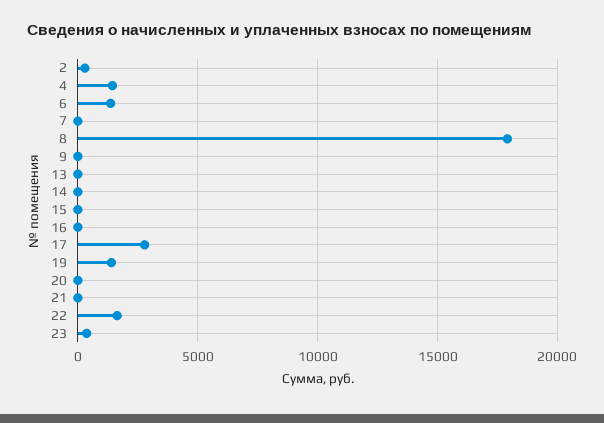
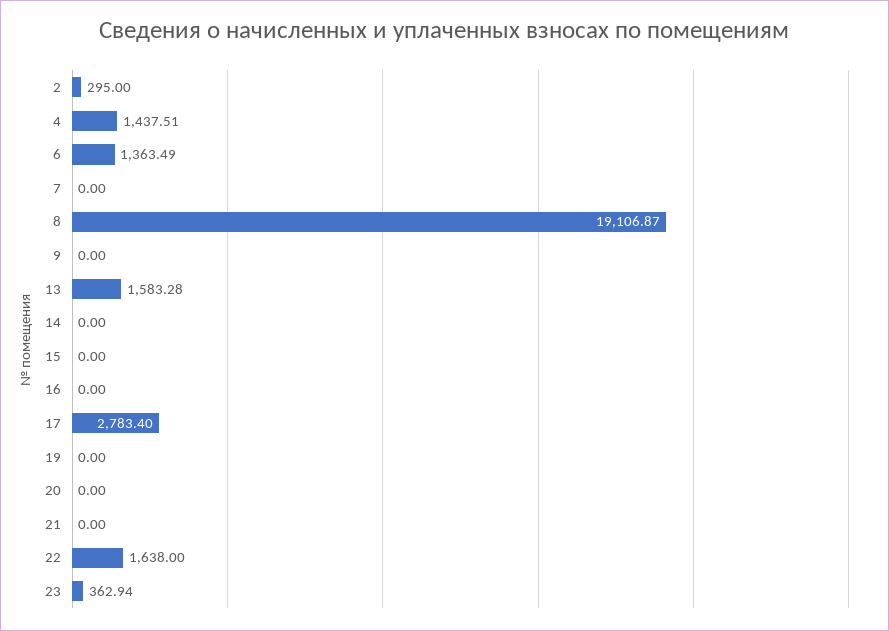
  {
    "2": 295,
    "4": 1437.51,
    "6": 1363.49,
    "7": 0,
-   "8": 18000,
+   "8": 19106.87,
    "9": 0,
-   "13": 0,
+   "13": 1583.28,
    "14": 0,
    "15": 0,
    "16": 0,
    "17": 2783.4,
-   "19": 1500,
+   "19": 0,
    "20": 0,
    "21": 0,
    "22": 1638,
    "23": 362.94
  }

